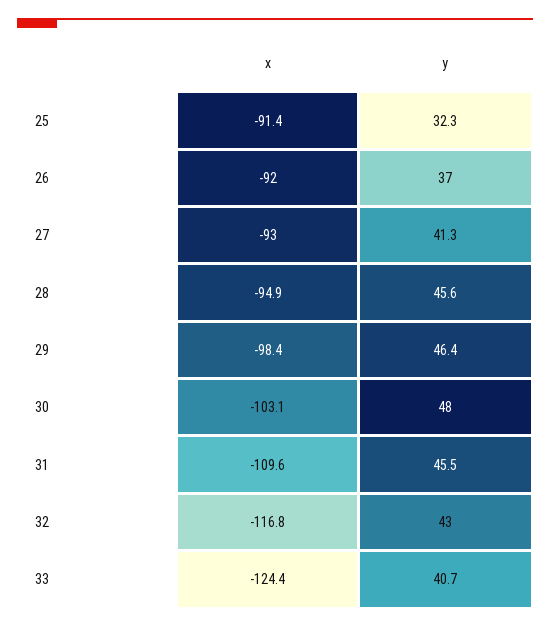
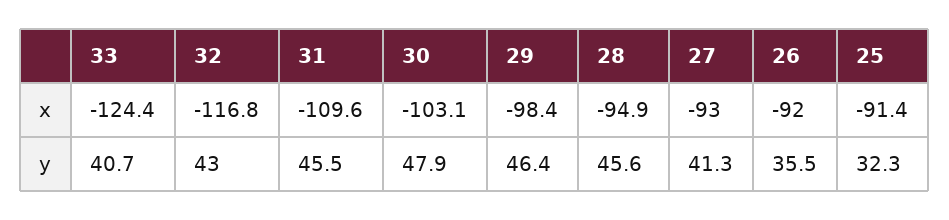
  {
    "x": {
      "25": -91.4,
      "26": -92,
      "27": -93,
      "28": -94.9,
      "29": -98.4,
      "30": -103.1,
      "31": -109.6,
      "32": -116.8,
      "33": -124.4
    },
    "y": {
      "25": 32.3,
-     "26": 37,
+     "26": 35.5,
      "27": 41.3,
      "28": 45.6,
      "29": 46.4,
-     "30": 48,
+     "30": 47.9,
      "31": 45.5,
      "32": 43,
      "33": 40.7
    }
  }

